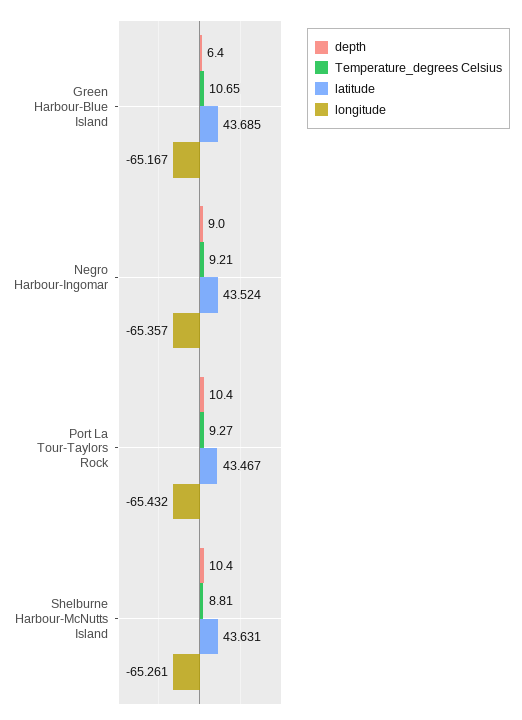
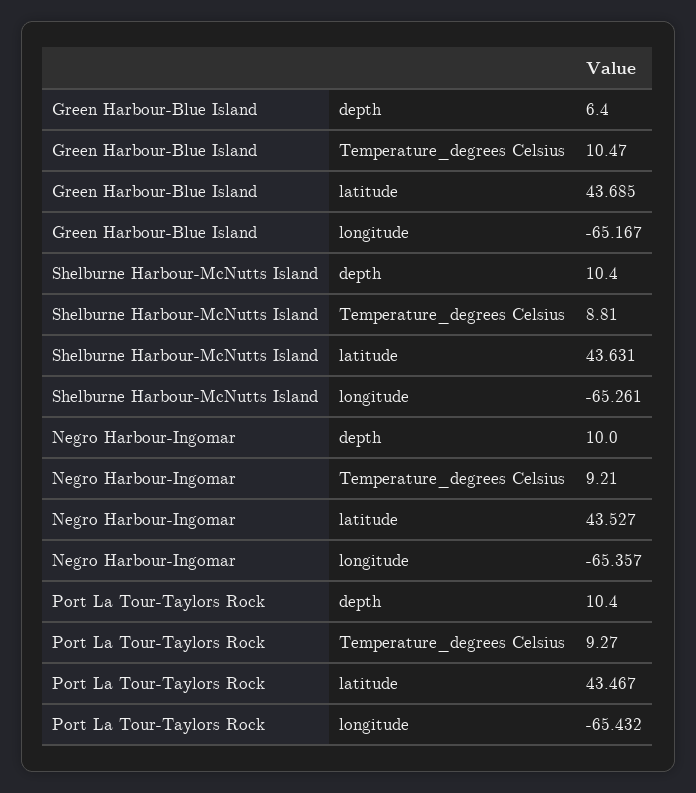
  {
    "depth": {
      "Green Harbour-Blue Island": 6.4,
-     "Negro Harbour-Ingomar": 9,
+     "Negro Harbour-Ingomar": 10,
      "Port La Tour-Taylors Rock": 10.4,
      "Shelburne Harbour-McNutts Island": 10.4
    },
    "Temperature_degrees Celsius": {
-     "Green Harbour-Blue Island": 10.65,
+     "Green Harbour-Blue Island": 10.47,
      "Negro Harbour-Ingomar": 9.21,
      "Port La Tour-Taylors Rock": 9.27,
      "Shelburne Harbour-McNutts Island": 8.81
    },
    "latitude": {
      "Green Harbour-Blue Island": 43.685,
-     "Negro Harbour-Ingomar": 43.524,
+     "Negro Harbour-Ingomar": 43.527,
      "Port La Tour-Taylors Rock": 43.467,
      "Shelburne Harbour-McNutts Island": 43.631
    },
    "longitude": {
      "Green Harbour-Blue Island": -65.167,
      "Negro Harbour-Ingomar": -65.357,
      "Port La Tour-Taylors Rock": -65.432,
      "Shelburne Harbour-McNutts Island": -65.261
    }
  }

